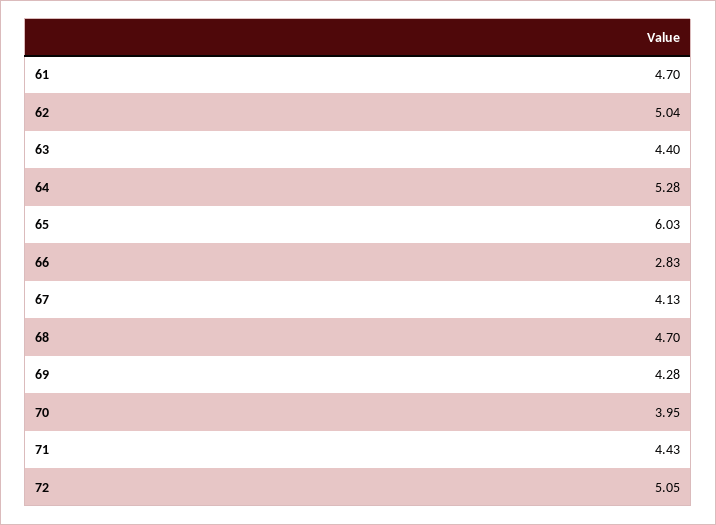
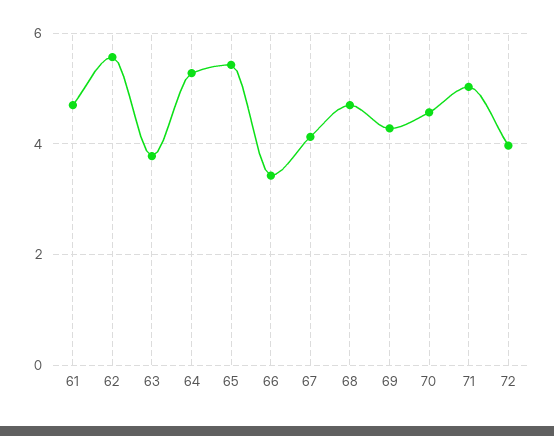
  {
    "61": 4.7,
-   "62": 5.04,
+   "62": 5.6,
-   "63": 4.4,
+   "63": 3.8,
    "64": 5.28,
-   "65": 6.03,
+   "65": 5.4,
-   "66": 2.83,
+   "66": 3.4,
    "67": 4.13,
    "68": 4.7,
    "69": 4.28,
-   "70": 3.95,
+   "70": 4.6,
-   "71": 4.43,
+   "71": 5,
-   "72": 5.05
+   "72": 4
  }

